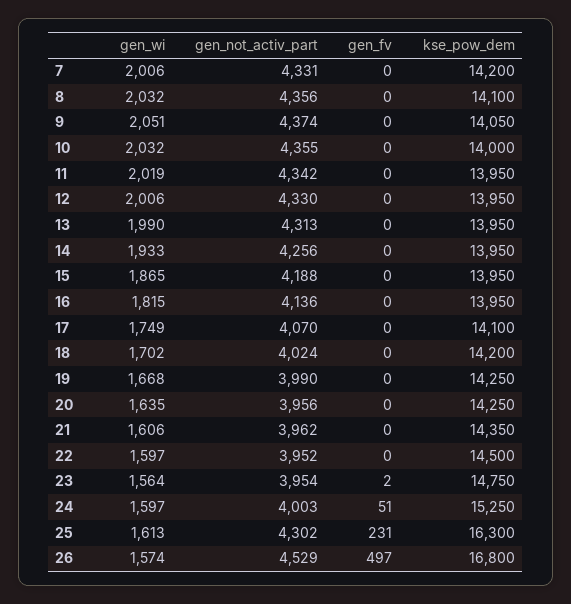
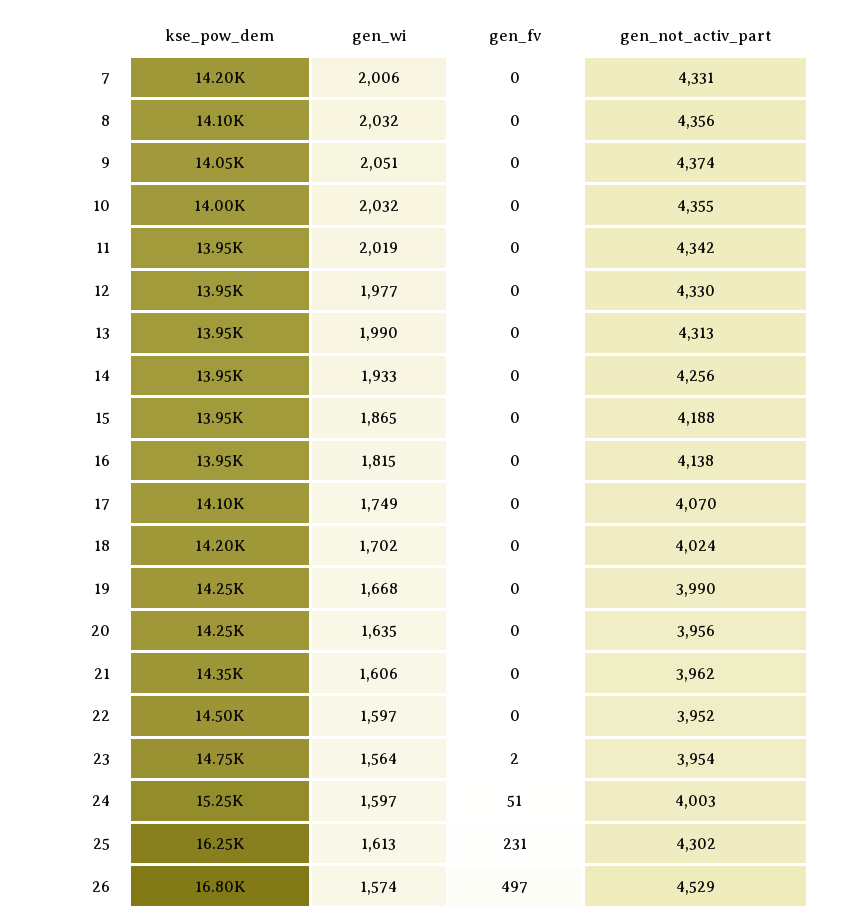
  {
    "gen_wi": {
      "7": 2006,
      "8": 2032,
      "9": 2051,
      "10": 2032,
      "11": 2019,
-     "12": 2006,
+     "12": 1977,
      "13": 1990,
      "14": 1933,
      "15": 1865,
      "16": 1815,
      "17": 1749,
      "18": 1702,
      "19": 1668,
      "20": 1635,
      "21": 1606,
      "22": 1597,
      "23": 1564,
      "24": 1597,
      "25": 1613,
      "26": 1574
    },
    "gen_not_activ_part": {
      "7": 4331,
      "8": 4356,
      "9": 4374,
      "10": 4355,
      "11": 4342,
      "12": 4330,
      "13": 4313,
      "14": 4256,
      "15": 4188,
-     "16": 4136,
+     "16": 4138,
      "17": 4070,
      "18": 4024,
      "19": 3990,
      "20": 3956,
      "21": 3962,
      "22": 3952,
      "23": 3954,
      "24": 4003,
      "25": 4302,
      "26": 4529
    },
    "gen_fv": {
      "7": 0,
      "8": 0,
      "9": 0,
      "10": 0,
      "11": 0,
      "12": 0,
      "13": 0,
      "14": 0,
      "15": 0,
      "16": 0,
      "17": 0,
      "18": 0,
      "19": 0,
      "20": 0,
      "21": 0,
      "22": 0,
      "23": 2,
      "24": 51,
      "25": 231,
      "26": 497
    },
    "kse_pow_dem": {
      "7": 14200,
      "8": 14100,
      "9": 14050,
      "10": 14000,
      "11": 13950,
      "12": 13950,
      "13": 13950,
      "14": 13950,
      "15": 13950,
      "16": 13950,
      "17": 14100,
      "18": 14200,
      "19": 14250,
      "20": 14250,
      "21": 14350,
      "22": 14500,
      "23": 14750,
      "24": 15250,
-     "25": 16300,
+     "25": 16250,
      "26": 16800
    }
  }

